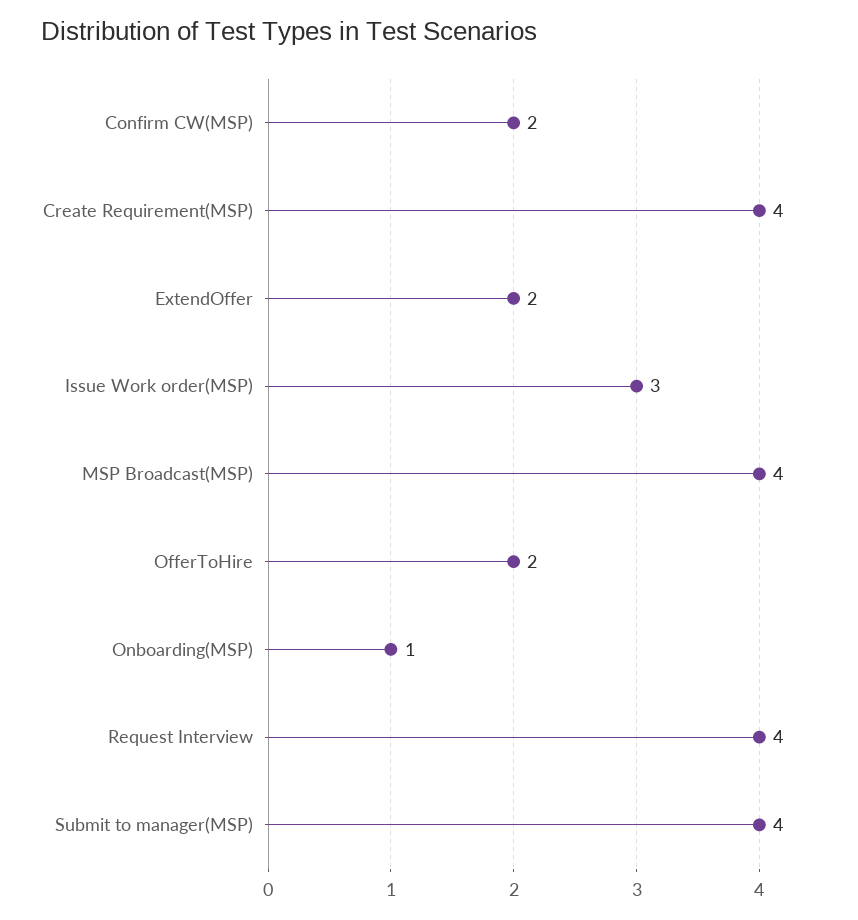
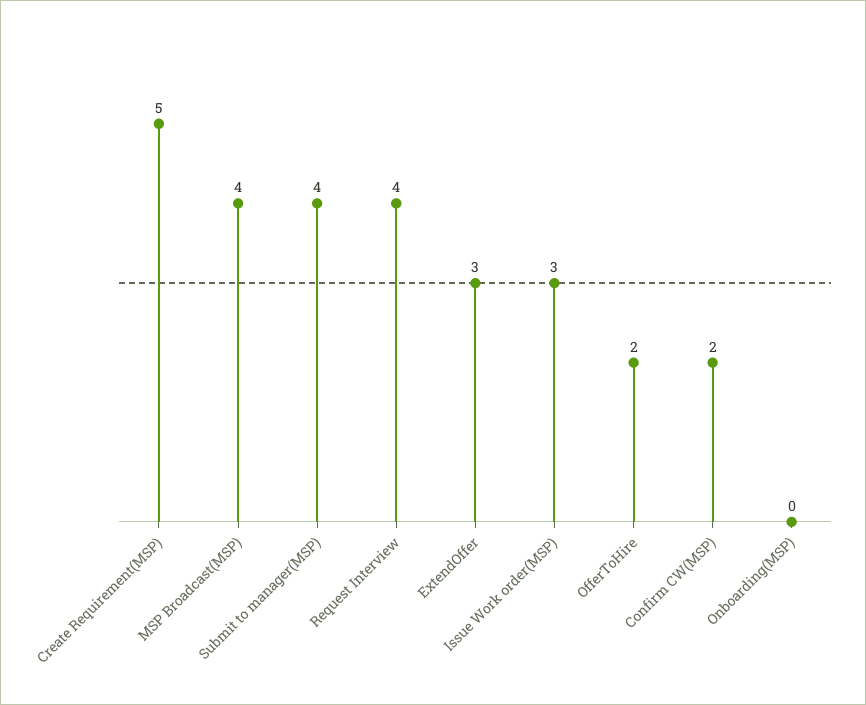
  {
    "Confirm CW(MSP)": 2,
-   "Create Requirement(MSP)": 4,
+   "Create Requirement(MSP)": 5,
-   "ExtendOffer": 2,
+   "ExtendOffer": 3,
    "Issue Work order(MSP)": 3,
    "MSP Broadcast(MSP)": 4,
    "OfferToHire": 2,
-   "Onboarding(MSP)": 1,
+   "Onboarding(MSP)": 0,
    "Request Interview": 4,
    "Submit to manager(MSP)": 4
  }

